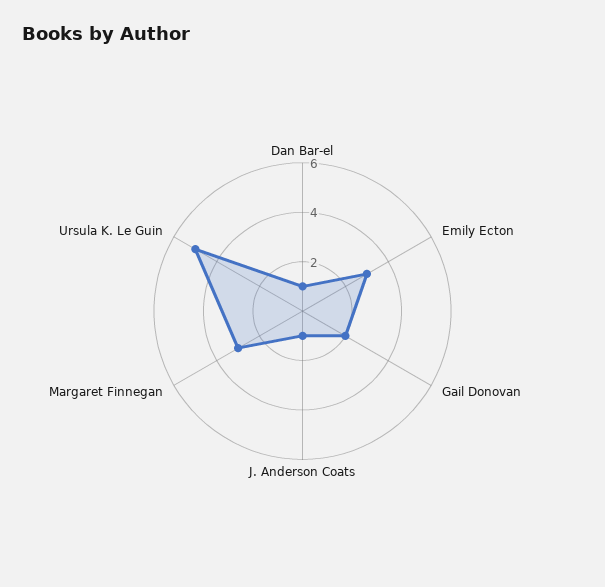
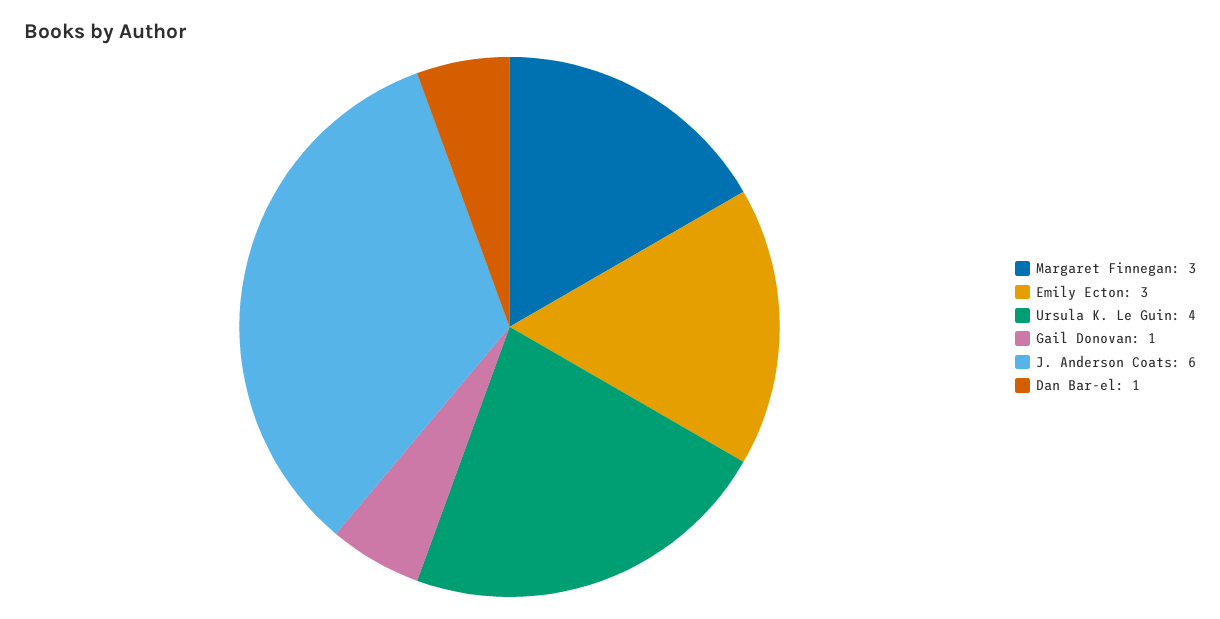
  {
    "Dan Bar-el": 1,
    "Emily Ecton": 3,
-   "Gail Donovan": 2,
+   "Gail Donovan": 1,
-   "J. Anderson Coats": 1,
+   "J. Anderson Coats": 6,
    "Margaret Finnegan": 3,
-   "Ursula K. Le Guin": 5
+   "Ursula K. Le Guin": 4
  }

